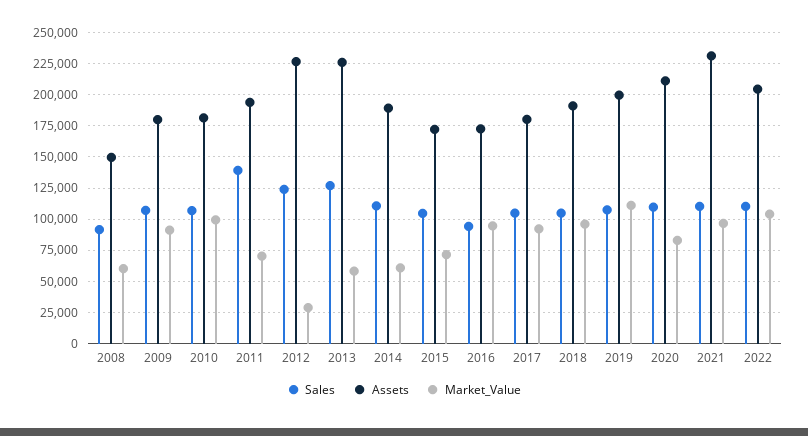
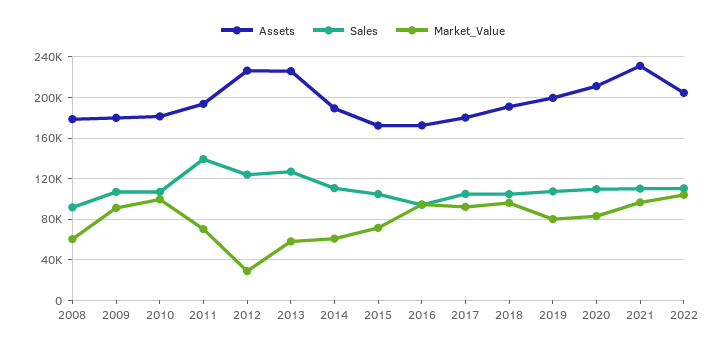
  {
    "Sales": {
      "2008": 90000,
      "2009": 105000,
      "2010": 105000,
      "2011": 140000,
      "2012": 125000,
      "2013": 125000,
      "2014": 110000,
      "2015": 105000,
      "2016": 95000,
      "2017": 105000,
      "2018": 105000,
      "2019": 110000,
      "2020": 110000,
      "2021": 110000,
      "2022": 110000
    },
    "Assets": {
-     "2008": 150000,
+     "2008": 180000,
      "2009": 180000,
      "2010": 180000,
      "2011": 195000,
      "2012": 225000,
      "2013": 225000,
      "2014": 190000,
      "2015": 170000,
      "2016": 170000,
      "2017": 180000,
      "2018": 190000,
      "2019": 200000,
      "2020": 210000,
      "2021": 230000,
      "2022": 205000
    },
    "Market_Value": {
      "2008": 60000,
      "2009": 90000,
      "2010": 100000,
      "2011": 70000,
      "2012": 30000,
      "2013": 60000,
      "2014": 60000,
      "2015": 70000,
      "2016": 95000,
      "2017": 90000,
      "2018": 95000,
-     "2019": 110000,
+     "2019": 80000,
      "2020": 85000,
      "2021": 95000,
      "2022": 105000
    }
  }

